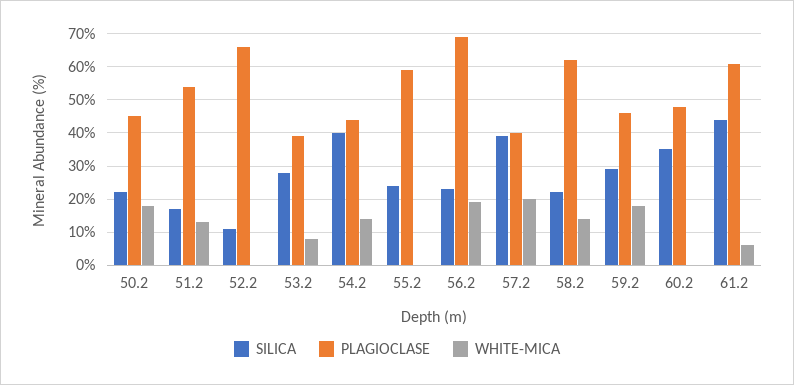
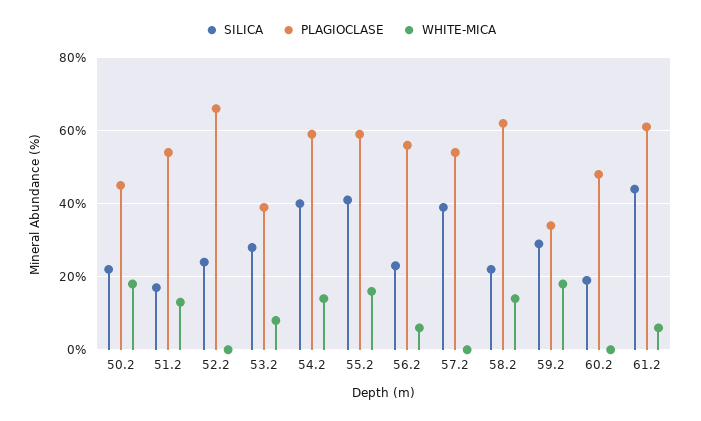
  {
    "SILICA": {
      "50.2": 20,
      "51.2": 15,
-     "52.2": 10,
+     "52.2": 25,
      "53.2": 30,
      "54.2": 40,
-     "55.2": 25,
+     "55.2": 40,
      "56.2": 25,
      "57.2": 40,
      "58.2": 20,
      "59.2": 30,
-     "60.2": 35,
+     "60.2": 20,
      "61.2": 45
    },
    "PLAGIOCLASE": {
      "50.2": 45,
      "51.2": 55,
      "52.2": 65,
      "53.2": 40,
-     "54.2": 45,
+     "54.2": 60,
      "55.2": 60,
-     "56.2": 70,
+     "56.2": 55,
-     "57.2": 40,
+     "57.2": 55,
      "58.2": 60,
-     "59.2": 45,
+     "59.2": 35,
      "60.2": 50,
      "61.2": 60
    },
    "WHITE-MICA": {
      "50.2": 20,
      "51.2": 15,
      "52.2": 0,
      "53.2": 10,
      "54.2": 15,
-     "55.2": 0,
+     "55.2": 15,
-     "56.2": 20,
+     "56.2": 5,
-     "57.2": 20,
+     "57.2": 0,
      "58.2": 15,
      "59.2": 20,
      "60.2": 0,
      "61.2": 5
    }
  }

